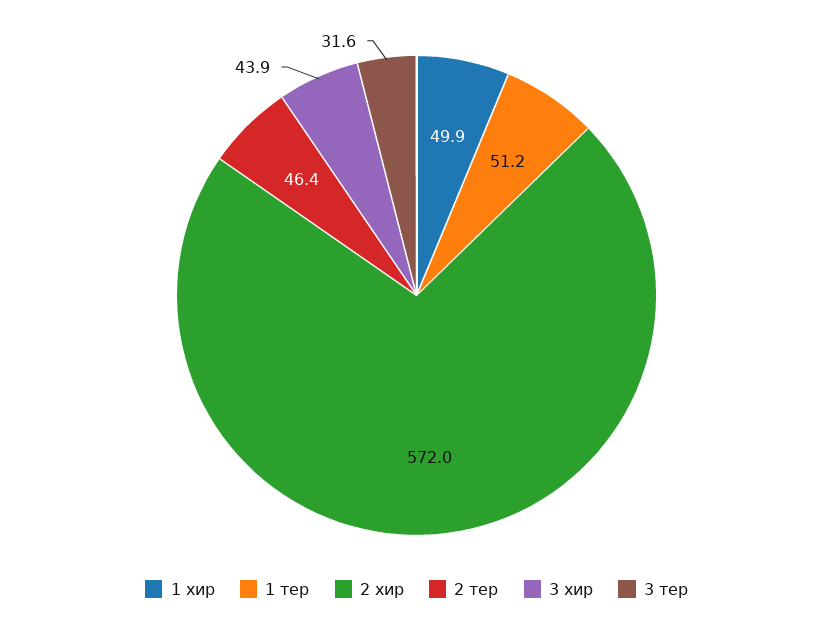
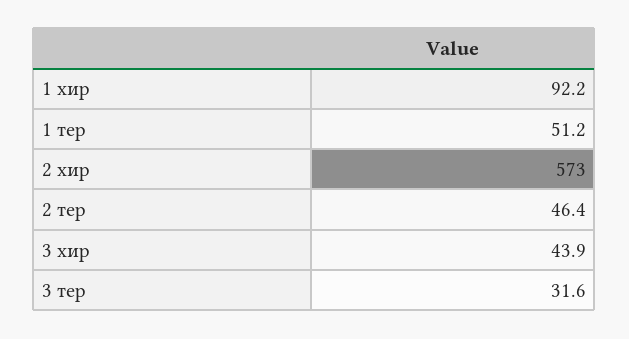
  {
-   "1 хир": 49.9,
+   "1 хир": 92.2,
    "1 тер": 51.2,
-   "2 хир": 572,
+   "2 хир": 573,
    "2 тер": 46.4,
    "3 хир": 43.9,
    "3 тер": 31.6
  }

